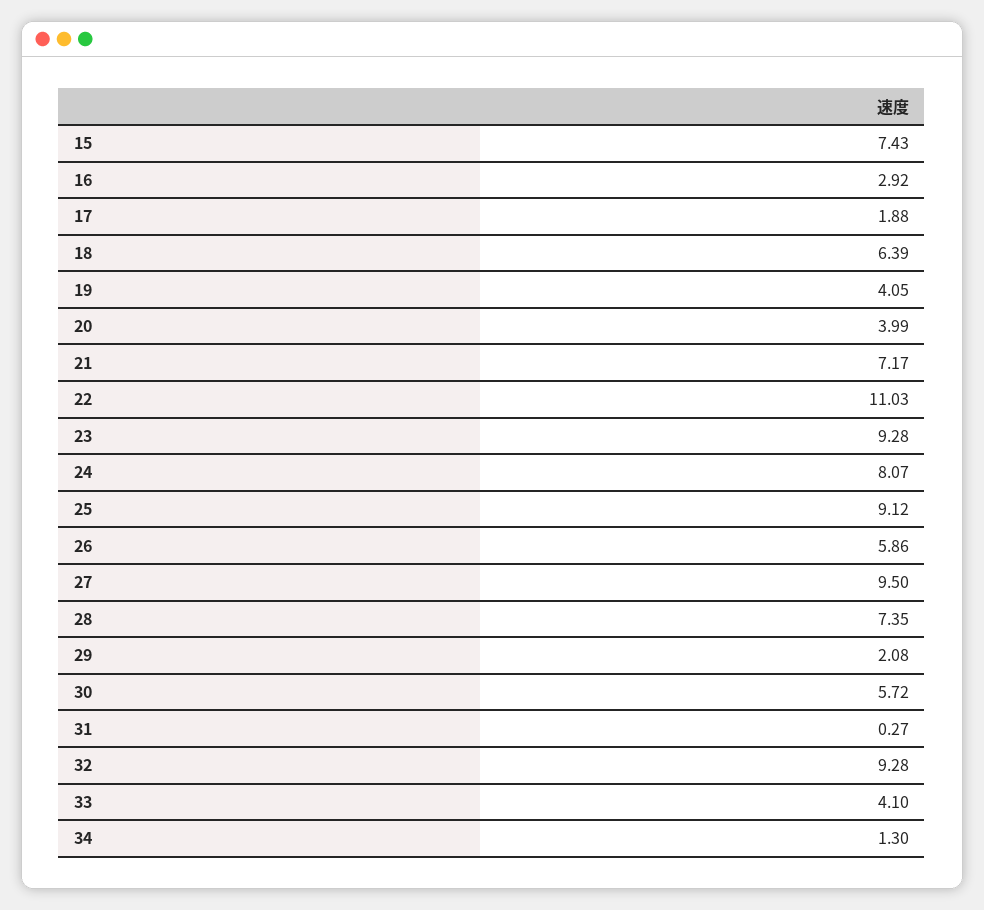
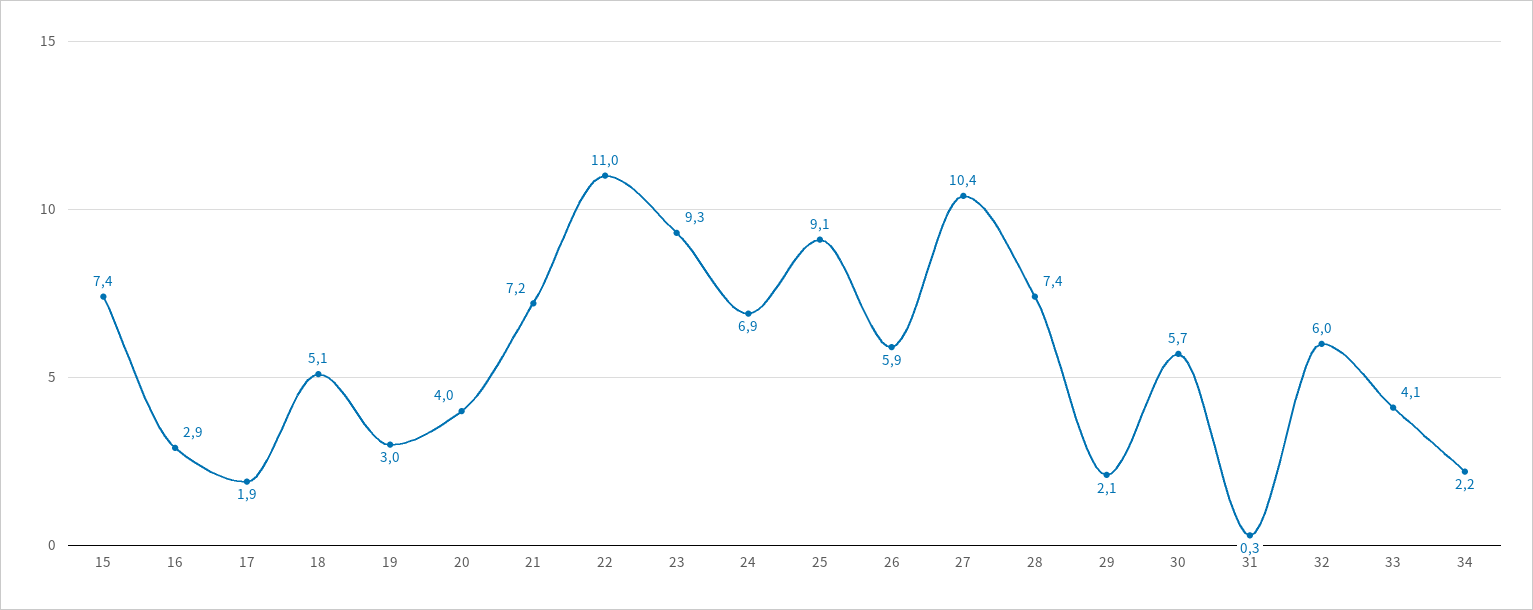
  {
    "15": 7.43,
    "16": 2.92,
    "17": 1.88,
-   "18": 6.39,
+   "18": 5.1,
-   "19": 4.05,
+   "19": 3,
    "20": 3.99,
    "21": 7.17,
    "22": 11.03,
    "23": 9.28,
-   "24": 8.07,
+   "24": 6.9,
    "25": 9.12,
    "26": 5.86,
-   "27": 9.5,
+   "27": 10.4,
    "28": 7.35,
    "29": 2.08,
    "30": 5.72,
    "31": 0.27,
-   "32": 9.28,
+   "32": 6,
    "33": 4.1,
-   "34": 1.3
+   "34": 2.2
  }

